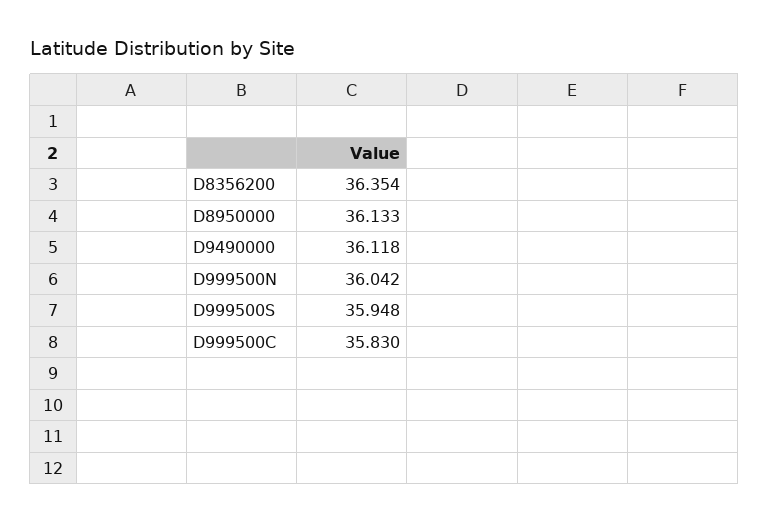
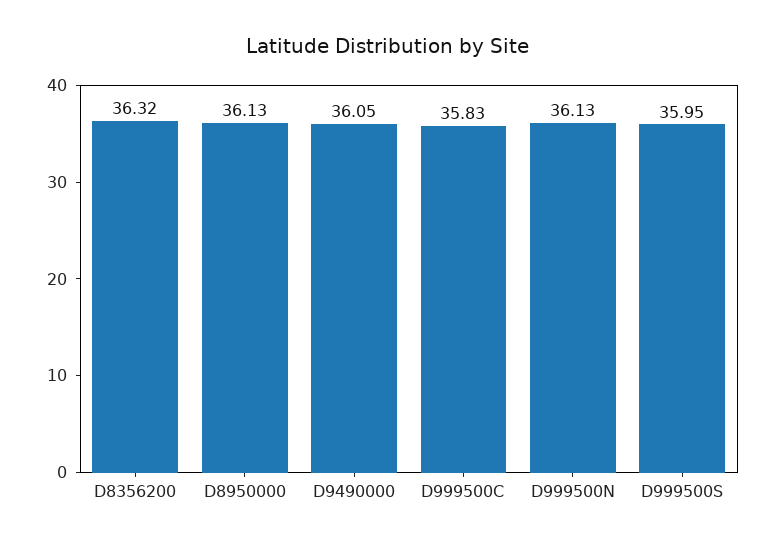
  {
-   "D8356200": 36.354,
+   "D8356200": 36.32,
    "D8950000": 36.133,
-   "D9490000": 36.118,
+   "D9490000": 36.05,
-   "D999500N": 36.042,
+   "D999500N": 36.13,
    "D999500S": 35.948,
    "D999500C": 35.83
  }

